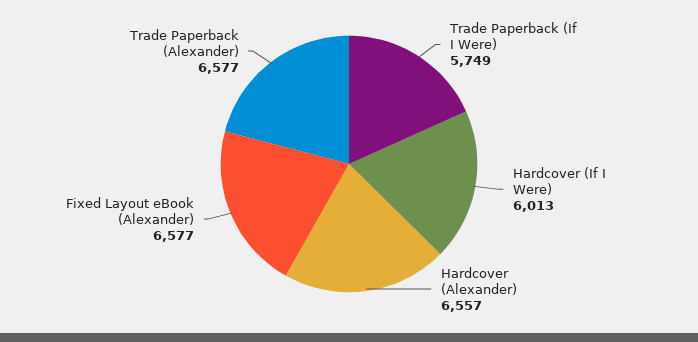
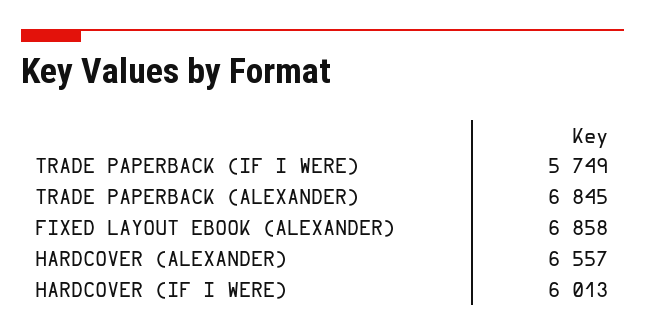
  {
    "Trade Paperback (If I Were)": 5749,
    "Hardcover (If I Were)": 6013,
    "Hardcover (Alexander)": 6557,
-   "Fixed Layout eBook (Alexander)": 6577,
+   "Fixed Layout eBook (Alexander)": 6858,
-   "Trade Paperback (Alexander)": 6577
+   "Trade Paperback (Alexander)": 6845
  }

